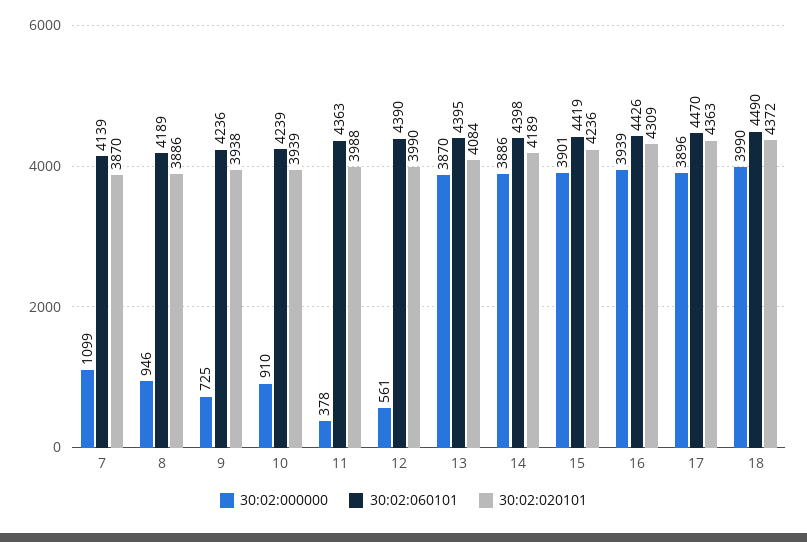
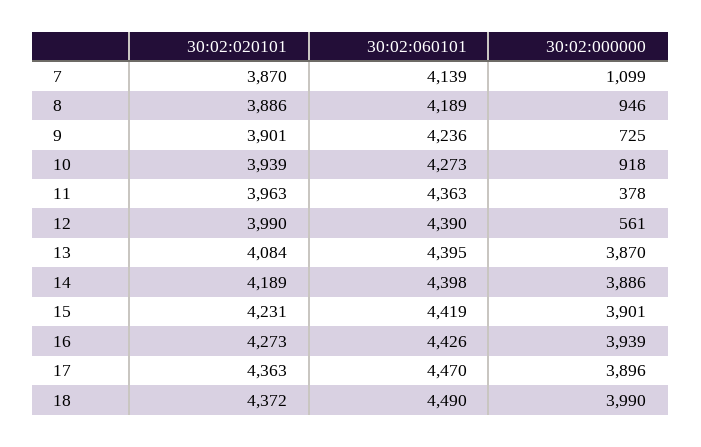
  {
    "30:02:000000": {
      "7": 1099,
      "8": 946,
      "9": 725,
-     "10": 910,
+     "10": 918,
      "11": 378,
      "12": 561,
      "13": 3870,
      "14": 3886,
      "15": 3901,
      "16": 3939,
      "17": 3896,
      "18": 3990
    },
    "30:02:060101": {
      "7": 4139,
      "8": 4189,
      "9": 4236,
-     "10": 4239,
+     "10": 4273,
      "11": 4363,
      "12": 4390,
      "13": 4395,
      "14": 4398,
      "15": 4419,
      "16": 4426,
      "17": 4470,
      "18": 4490
    },
    "30:02:020101": {
      "7": 3870,
      "8": 3886,
-     "9": 3938,
+     "9": 3901,
      "10": 3939,
-     "11": 3988,
+     "11": 3963,
      "12": 3990,
      "13": 4084,
      "14": 4189,
-     "15": 4236,
+     "15": 4231,
-     "16": 4309,
+     "16": 4273,
      "17": 4363,
      "18": 4372
    }
  }

